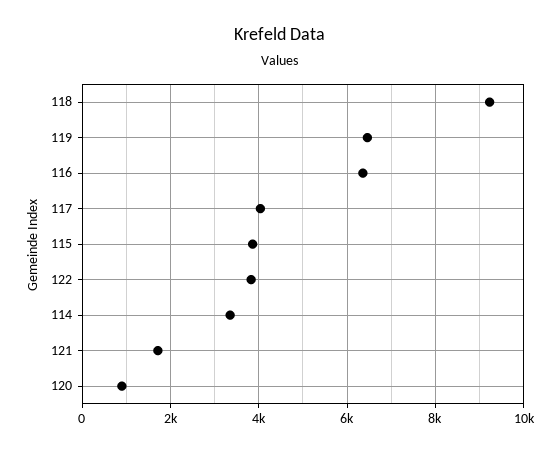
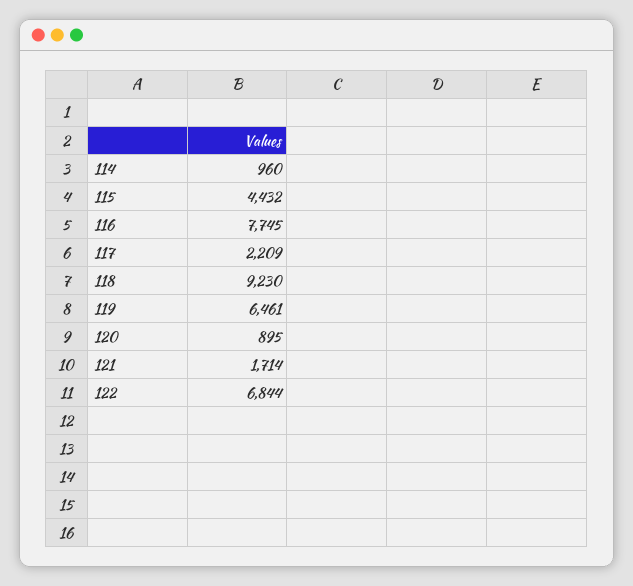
  {
    "118": 9230,
    "119": 6461,
-   "116": 6400,
+   "116": 7745,
-   "117": 4000,
+   "117": 2209,
-   "115": 3800,
+   "115": 4432,
-   "122": 3800,
+   "122": 6844,
-   "114": 3400,
+   "114": 960,
    "121": 1714,
    "120": 895
  }

